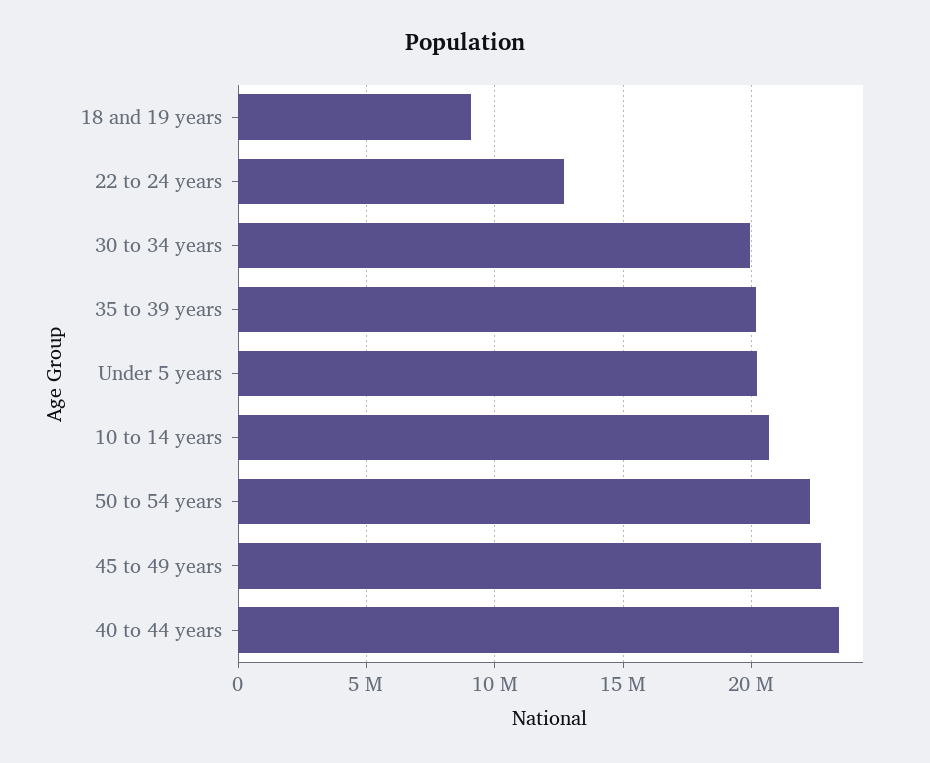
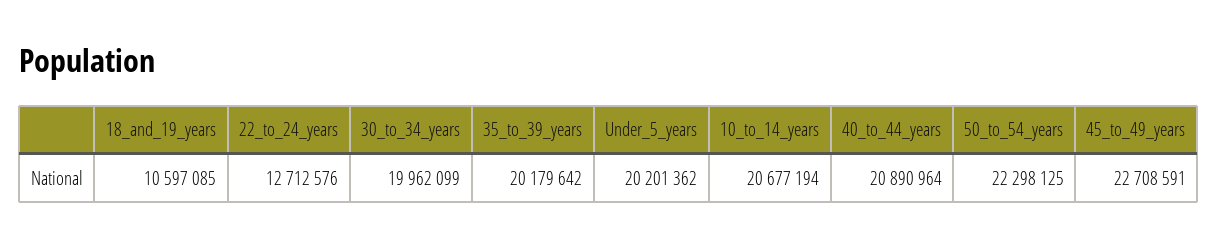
  {
-   "18 and 19 years": 9000000,
+   "18 and 19 years": 10597085,
    "22 to 24 years": 12712576,
    "30 to 34 years": 19962099,
    "35 to 39 years": 20179642,
    "Under 5 years": 20201362,
    "10 to 14 years": 20677194,
    "50 to 54 years": 22298125,
    "45 to 49 years": 22708591,
-   "40 to 44 years": 23500000
+   "40 to 44 years": 20890964
  }

